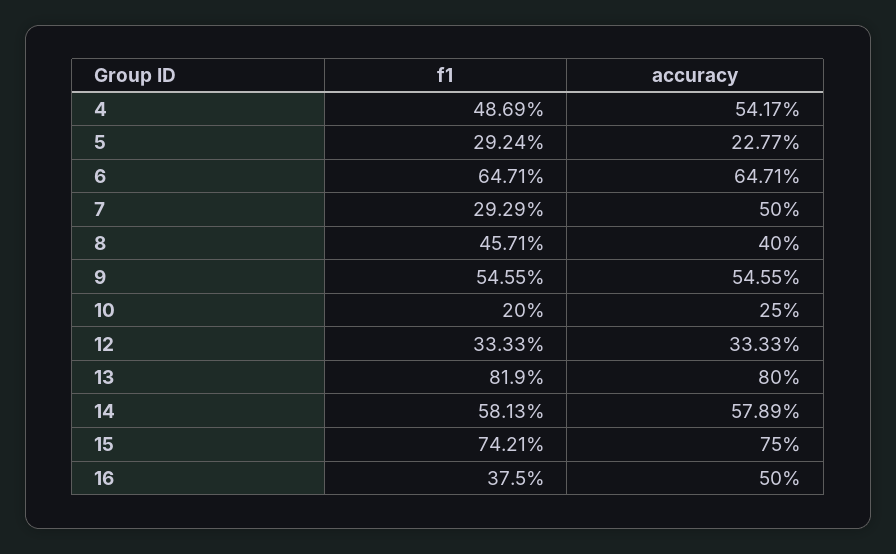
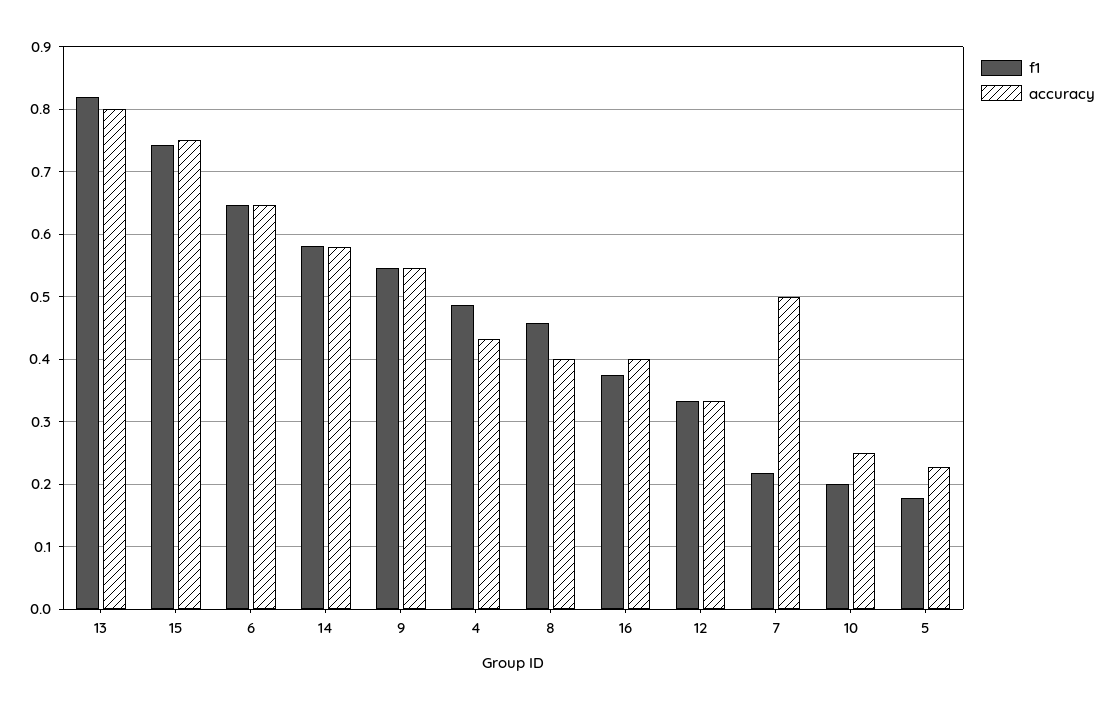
  {
    "f1": {
      "4": 0.4869,
-     "5": 0.2924,
+     "5": 0.18,
      "6": 0.6471,
-     "7": 0.2929,
+     "7": 0.22,
      "8": 0.4571,
      "9": 0.5455,
      "10": 0.2,
      "12": 0.3333,
      "13": 0.819,
      "14": 0.5813,
      "15": 0.7421,
      "16": 0.375
    },
    "accuracy": {
-     "4": 0.5417,
+     "4": 0.43,
      "5": 0.2277,
      "6": 0.6471,
      "7": 0.5,
      "8": 0.4,
      "9": 0.5455,
      "10": 0.25,
      "12": 0.3333,
      "13": 0.8,
      "14": 0.5789,
      "15": 0.75,
-     "16": 0.5
+     "16": 0.4
    }
  }

